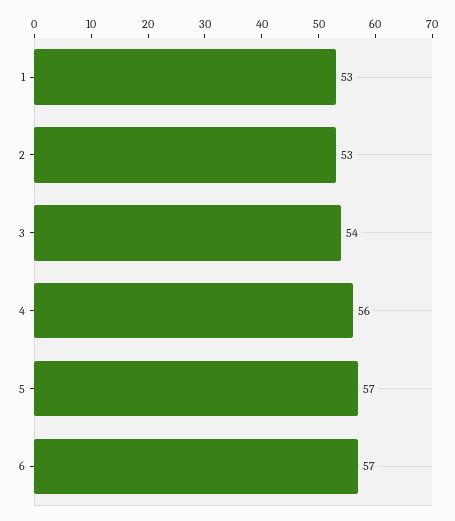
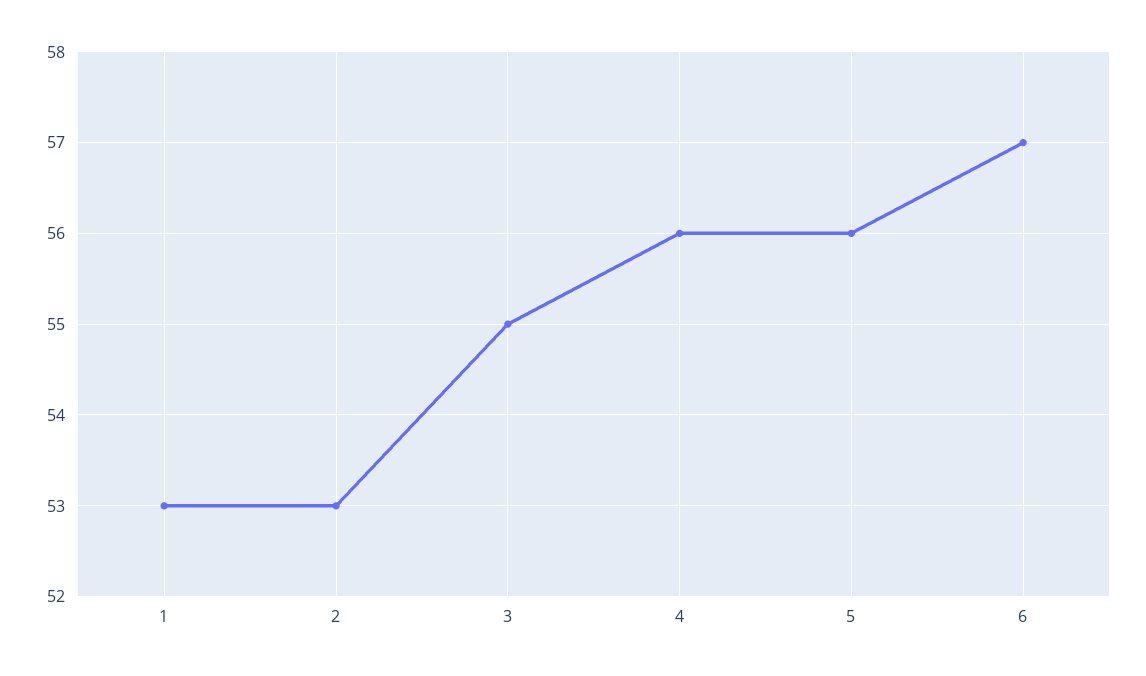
  {
    "1": 53,
    "2": 53,
-   "3": 54,
+   "3": 55,
    "4": 56,
-   "5": 57,
+   "5": 56,
    "6": 57
  }

